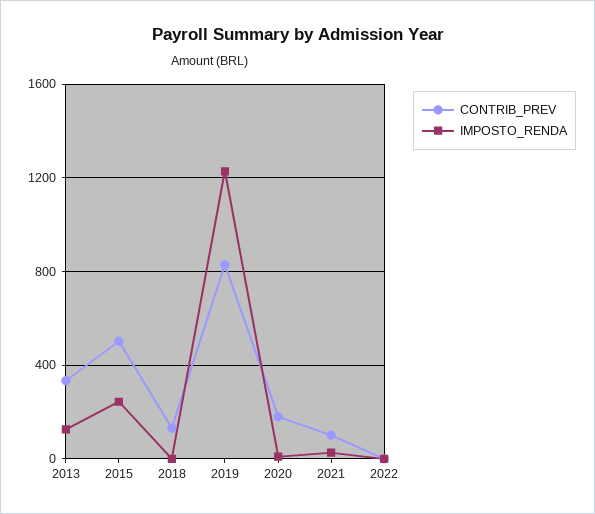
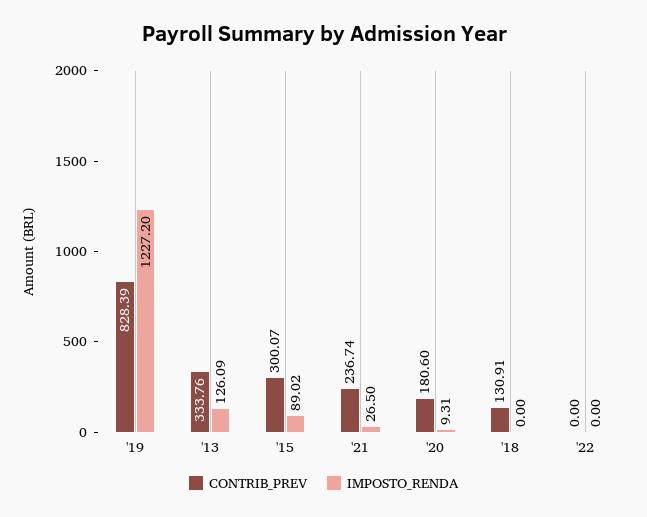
  {
    "CONTRIB_PREV": {
      "2013": 333.76,
-     "2015": 500,
+     "2015": 300.07,
      "2018": 130.91,
      "2019": 828.39,
      "2020": 180.6,
-     "2021": 100,
+     "2021": 236.74,
      "2022": 0
    },
    "IMPOSTO_RENDA": {
      "2013": 126.09,
-     "2015": 250,
+     "2015": 89.02,
      "2018": 0,
      "2019": 1227.2,
      "2020": 9.31,
      "2021": 26.5,
      "2022": 0
    }
  }

